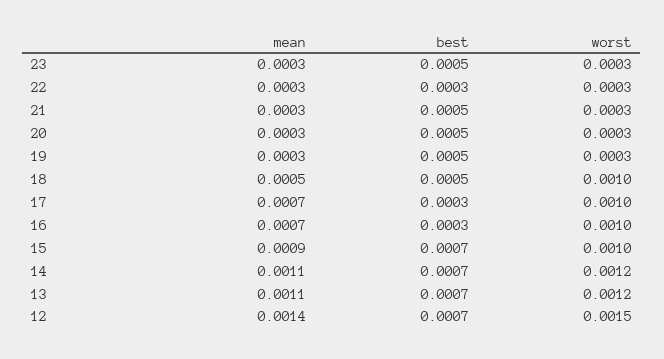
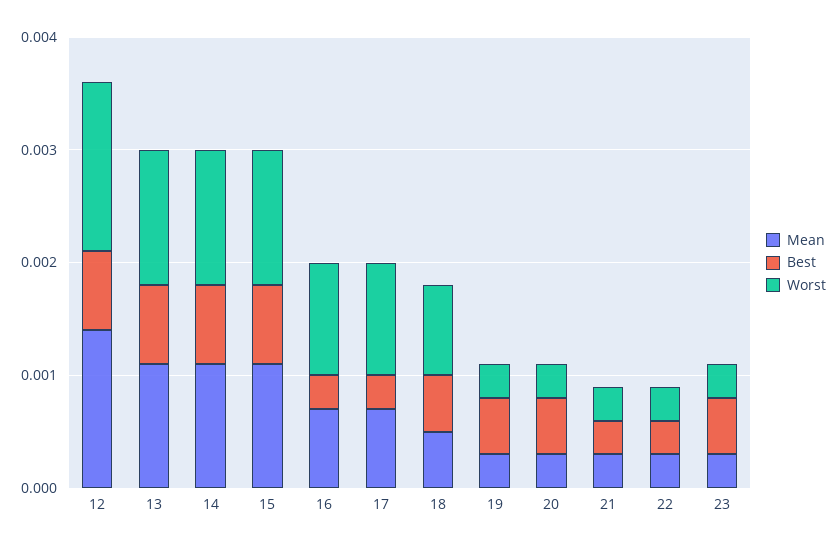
  {
    "mean": {
      "23": 0.0003,
      "22": 0.0003,
      "21": 0.0003,
      "20": 0.0003,
      "19": 0.0003,
      "18": 0.0005,
      "17": 0.0007,
      "16": 0.0007,
-     "15": 0.0009,
+     "15": 0.0011,
      "14": 0.0011,
      "13": 0.0011,
      "12": 0.0014
    },
    "best": {
      "23": 0.0005,
      "22": 0.0003,
-     "21": 0.0005,
+     "21": 0.0003,
      "20": 0.0005,
      "19": 0.0005,
      "18": 0.0005,
      "17": 0.0003,
      "16": 0.0003,
      "15": 0.0007,
      "14": 0.0007,
      "13": 0.0007,
      "12": 0.0007
    },
    "worst": {
      "23": 0.0003,
      "22": 0.0003,
      "21": 0.0003,
      "20": 0.0003,
      "19": 0.0003,
-     "18": 0.001,
+     "18": 0.0008,
      "17": 0.001,
      "16": 0.001,
-     "15": 0.001,
+     "15": 0.0012,
      "14": 0.0012,
      "13": 0.0012,
      "12": 0.0015
    }
  }

